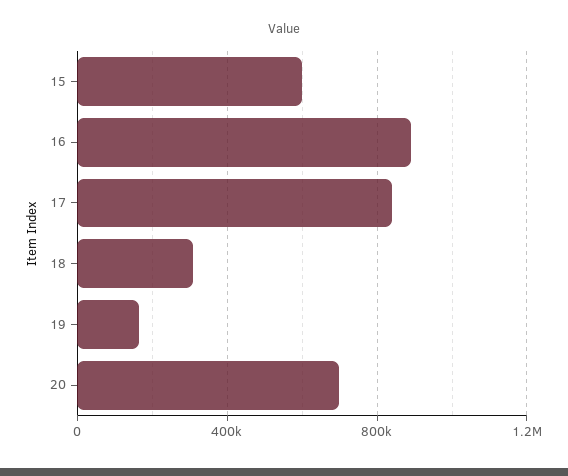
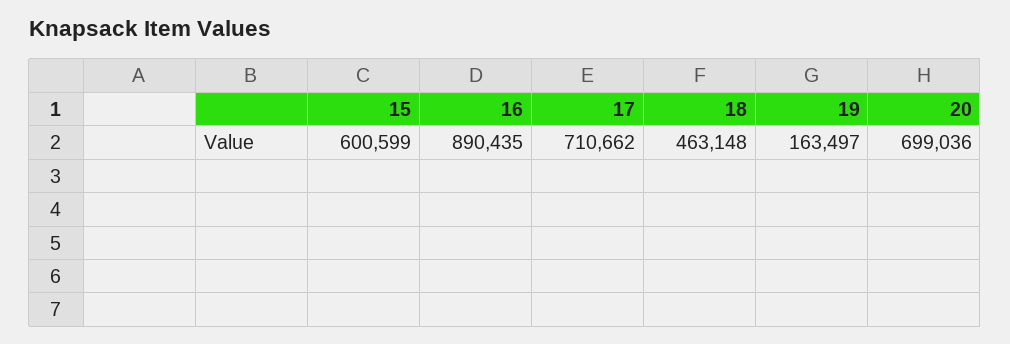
  {
    "15": 600599,
    "16": 890435,
-   "17": 850000,
+   "17": 710662,
-   "18": 300000,
+   "18": 463148,
    "19": 163497,
    "20": 699036
  }

